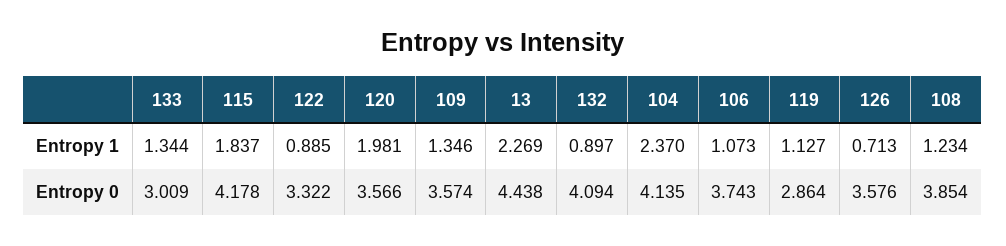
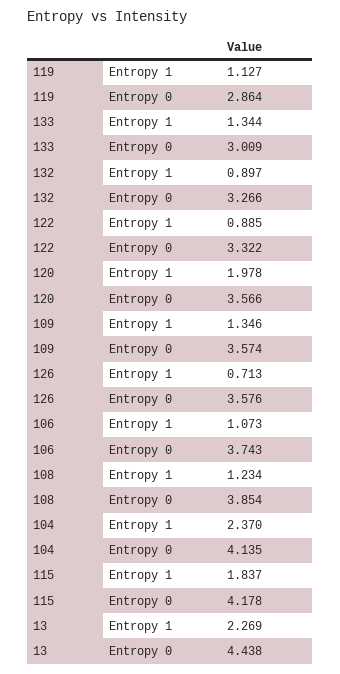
  {
    "133": {
      "Entropy 1": 1.344,
      "Entropy 0": 3.009
    },
    "115": {
      "Entropy 1": 1.837,
      "Entropy 0": 4.178
    },
    "122": {
      "Entropy 1": 0.885,
      "Entropy 0": 3.322
    },
    "120": {
-     "Entropy 1": 1.981,
+     "Entropy 1": 1.978,
      "Entropy 0": 3.566
    },
    "109": {
      "Entropy 1": 1.346,
      "Entropy 0": 3.574
    },
    "13": {
      "Entropy 1": 2.269,
      "Entropy 0": 4.438
    },
    "132": {
      "Entropy 1": 0.897,
-     "Entropy 0": 4.094
+     "Entropy 0": 3.266
    },
    "104": {
      "Entropy 1": 2.37,
      "Entropy 0": 4.135
    },
    "106": {
      "Entropy 1": 1.073,
      "Entropy 0": 3.743
    },
    "119": {
      "Entropy 1": 1.127,
      "Entropy 0": 2.864
    },
    "126": {
      "Entropy 1": 0.713,
      "Entropy 0": 3.576
    },
    "108": {
      "Entropy 1": 1.234,
      "Entropy 0": 3.854
    }
  }

